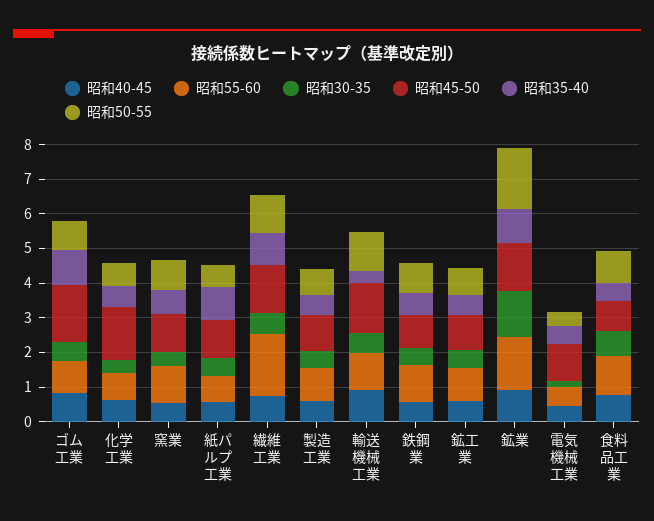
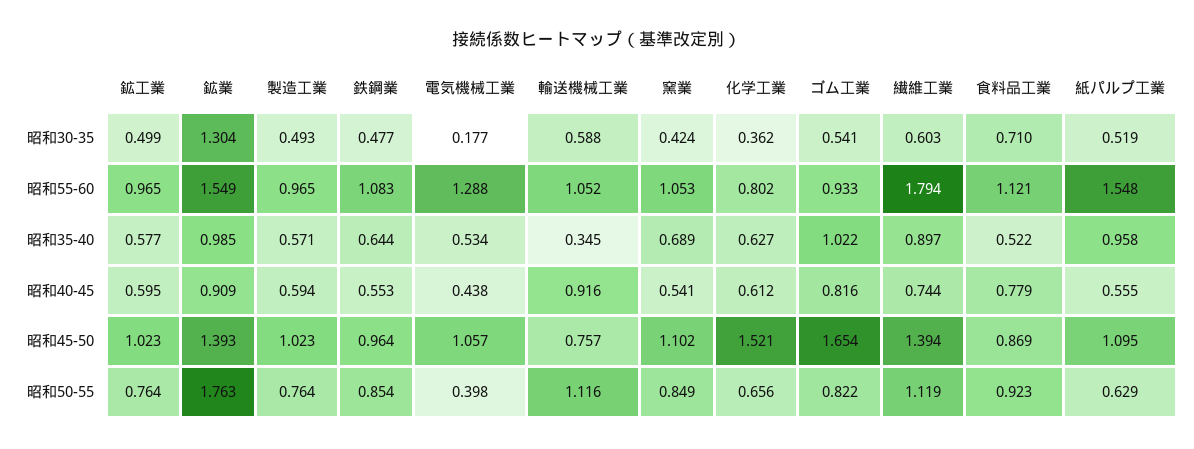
  {
    "昭和40-45": {
      "ゴム工業": 0.816,
      "化学工業": 0.612,
      "窯業": 0.541,
      "紙パルプ工業": 0.555,
      "繊維工業": 0.744,
      "製造工業": 0.594,
      "輸送機械工業": 0.916,
      "鉄鋼業": 0.553,
      "鉱工業": 0.595,
      "鉱業": 0.909,
      "電気機械工業": 0.438,
      "食料品工業": 0.779
    },
    "昭和55-60": {
      "ゴム工業": 0.933,
      "化学工業": 0.802,
      "窯業": 1.053,
-     "紙パルプ工業": 0.75,
+     "紙パルプ工業": 1.548,
      "繊維工業": 1.794,
      "製造工業": 0.965,
      "輸送機械工業": 1.052,
      "鉄鋼業": 1.083,
      "鉱工業": 0.965,
      "鉱業": 1.549,
-     "電気機械工業": 0.5,
+     "電気機械工業": 1.288,
      "食料品工業": 1.121
    },
    "昭和30-35": {
      "ゴム工業": 0.541,
      "化学工業": 0.362,
      "窯業": 0.424,
      "紙パルプ工業": 0.519,
      "繊維工業": 0.603,
      "製造工業": 0.493,
      "輸送機械工業": 0.588,
      "鉄鋼業": 0.477,
      "鉱工業": 0.499,
      "鉱業": 1.304,
      "電気機械工業": 0.177,
      "食料品工業": 0.71
    },
    "昭和45-50": {
      "ゴム工業": 1.654,
      "化学工業": 1.521,
      "窯業": 1.102,
      "紙パルプ工業": 1.095,
      "繊維工業": 1.394,
      "製造工業": 1.023,
-     "輸送機械工業": 1.5,
+     "輸送機械工業": 0.757,
      "鉄鋼業": 0.964,
      "鉱工業": 1.023,
      "鉱業": 1.393,
      "電気機械工業": 1.057,
      "食料品工業": 0.869
    },
    "昭和35-40": {
      "ゴム工業": 1.022,
      "化学工業": 0.627,
      "窯業": 0.689,
      "紙パルプ工業": 0.958,
      "繊維工業": 0.897,
      "製造工業": 0.571,
      "輸送機械工業": 0.345,
      "鉄鋼業": 0.644,
      "鉱工業": 0.577,
      "鉱業": 0.985,
      "電気機械工業": 0.534,
      "食料品工業": 0.522
    },
    "昭和50-55": {
      "ゴム工業": 0.822,
      "化学工業": 0.656,
      "窯業": 0.849,
      "紙パルプ工業": 0.629,
      "繊維工業": 1.119,
      "製造工業": 0.764,
      "輸送機械工業": 1.116,
      "鉄鋼業": 0.854,
      "鉱工業": 0.764,
      "鉱業": 1.763,
      "電気機械工業": 0.398,
      "食料品工業": 0.923
    }
  }

